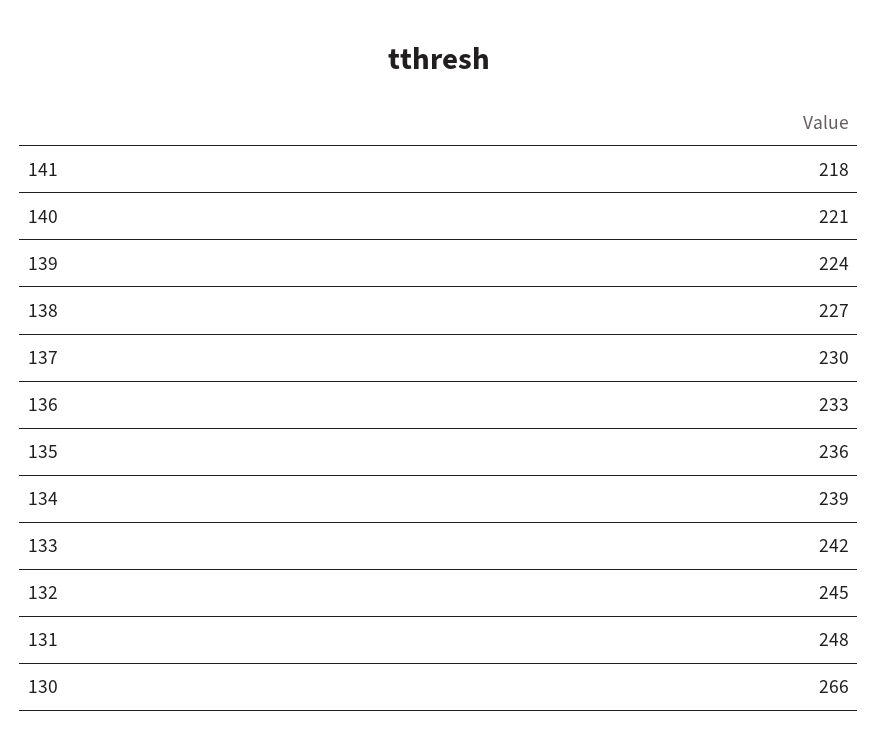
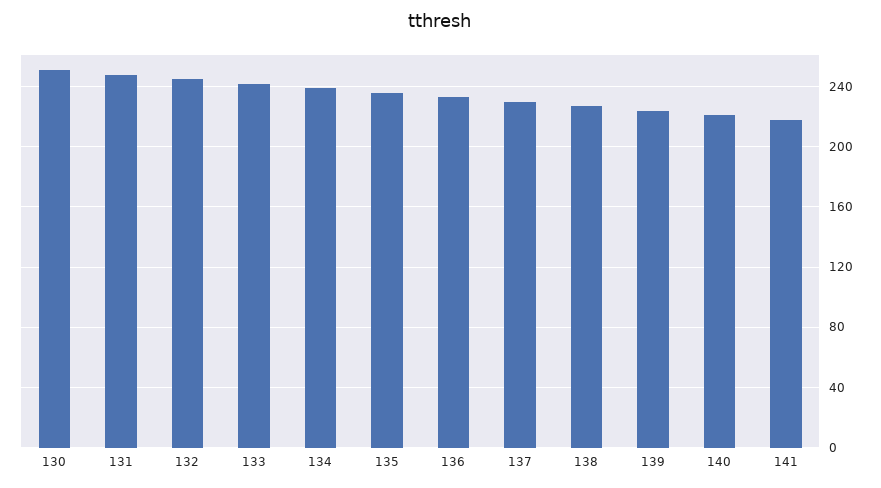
  {
    "141": 218,
    "140": 221,
    "139": 224,
    "138": 227,
    "137": 230,
    "136": 233,
    "135": 236,
    "134": 239,
    "133": 242,
    "132": 245,
    "131": 248,
-   "130": 266
+   "130": 250
  }

